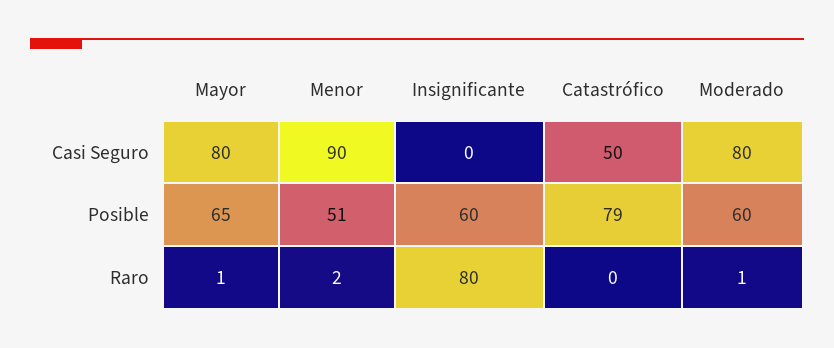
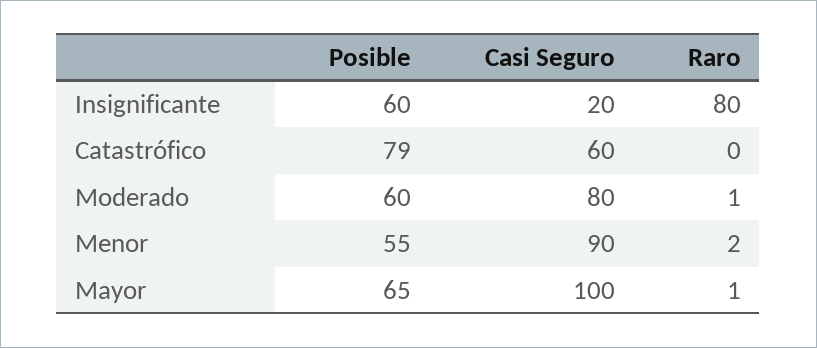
  {
    "Mayor": {
-     "Casi Seguro": 80,
+     "Casi Seguro": 100,
      "Posible": 65,
      "Raro": 1
    },
    "Menor": {
      "Casi Seguro": 90,
-     "Posible": 51,
+     "Posible": 55,
      "Raro": 2
    },
    "Insignificante": {
-     "Casi Seguro": 0,
+     "Casi Seguro": 20,
      "Posible": 60,
      "Raro": 80
    },
    "Catastrófico": {
-     "Casi Seguro": 50,
+     "Casi Seguro": 60,
      "Posible": 79,
      "Raro": 0
    },
    "Moderado": {
      "Casi Seguro": 80,
      "Posible": 60,
      "Raro": 1
    }
  }

